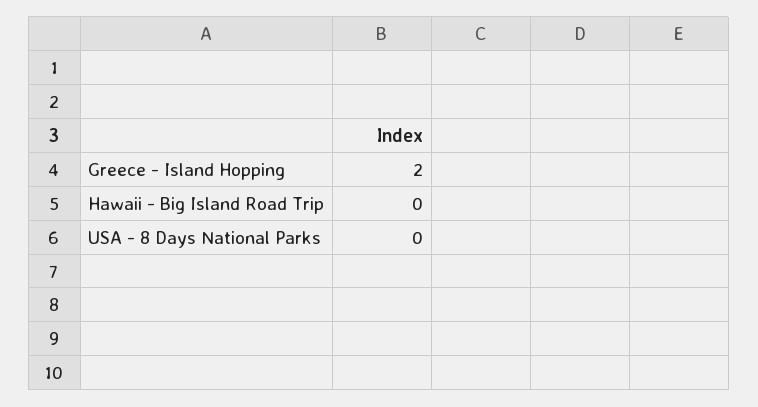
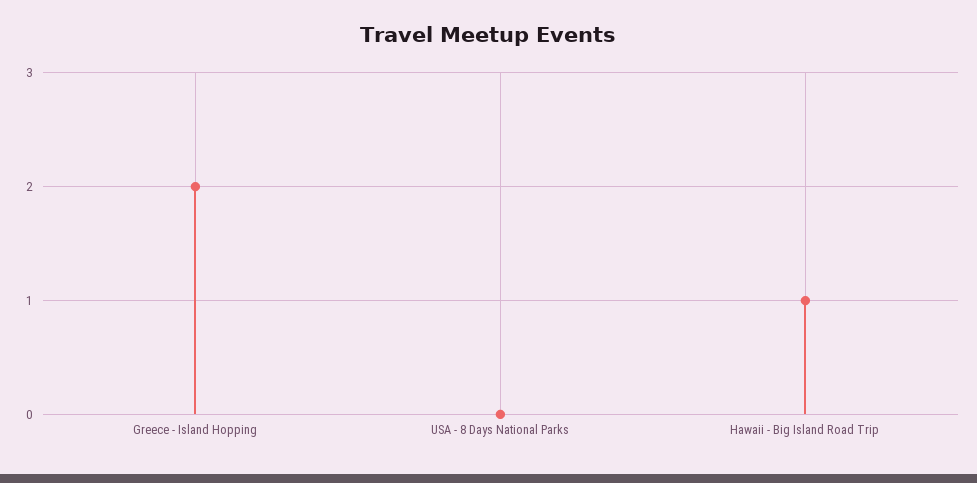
  {
    "Greece - Island Hopping": 2,
-   "Hawaii - Big Island Road Trip": 0,
+   "Hawaii - Big Island Road Trip": 1,
    "USA - 8 Days National Parks": 0
  }

